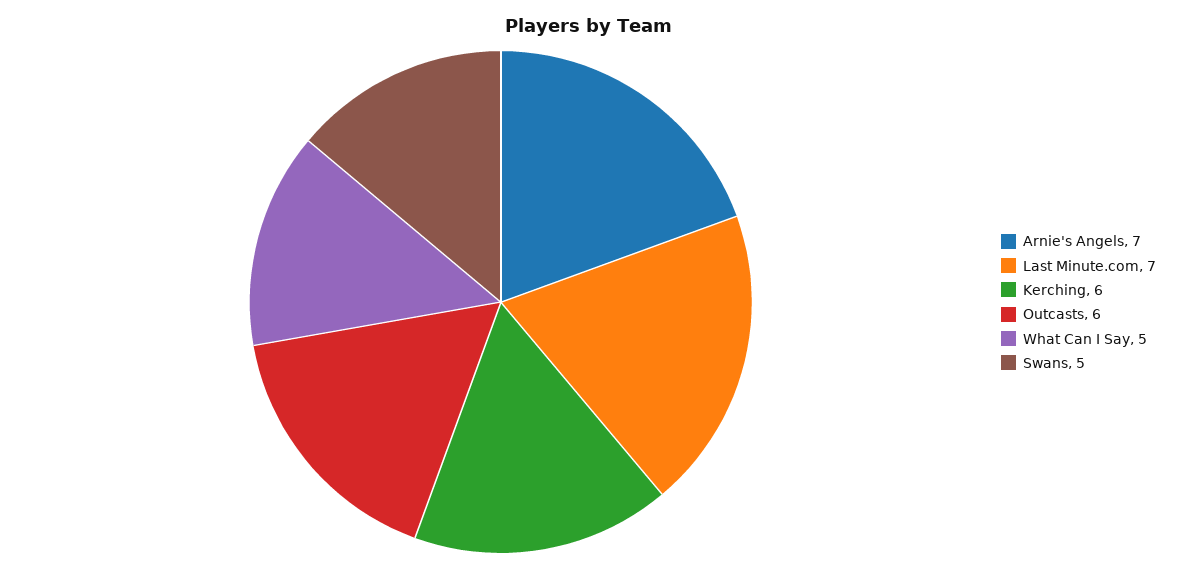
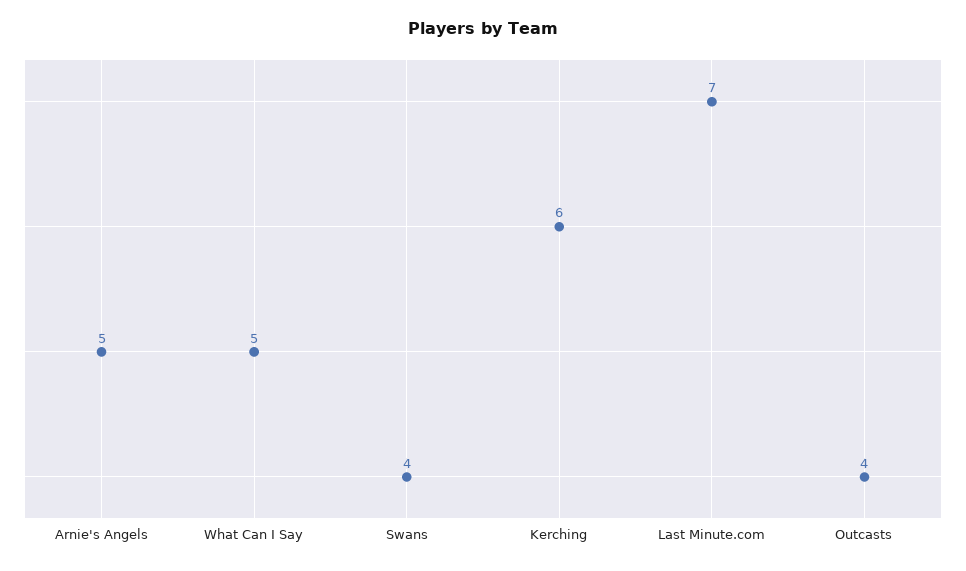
  {
-   "Arnie's Angels": 7,
+   "Arnie's Angels": 5,
    "Last Minute.com": 7,
    "Kerching": 6,
-   "Outcasts": 6,
+   "Outcasts": 4,
    "What Can I Say": 5,
-   "Swans": 5
+   "Swans": 4
  }

